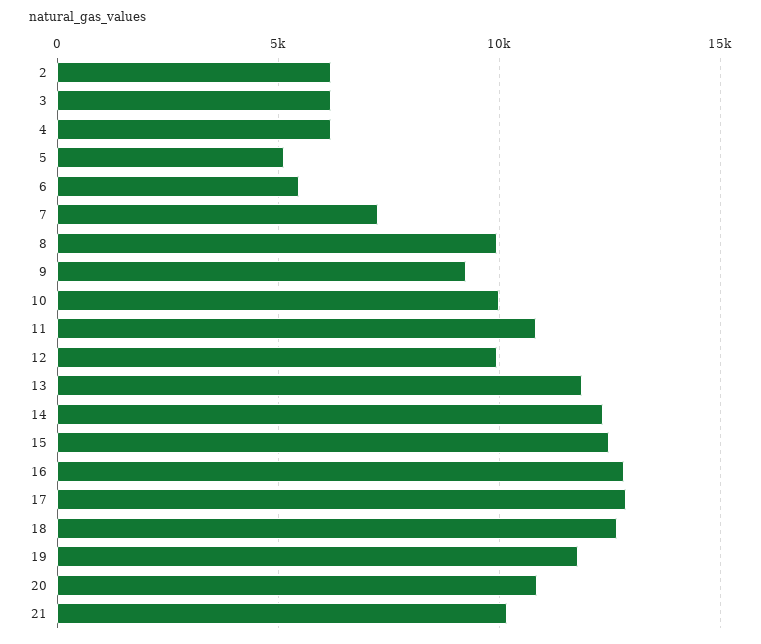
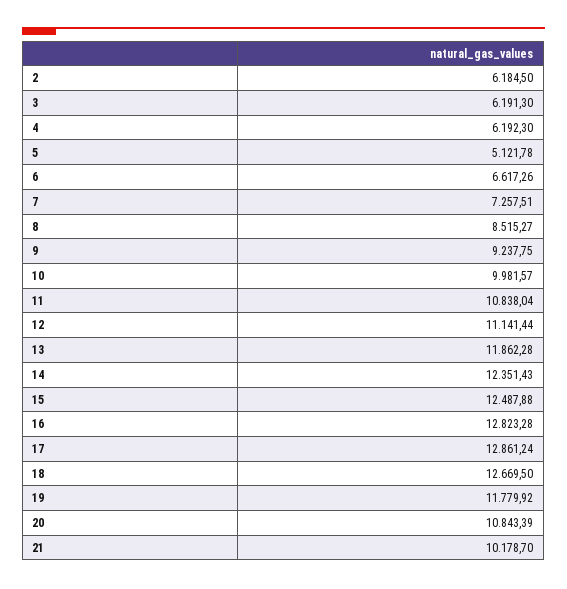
  {
    "2": 6184.5,
    "3": 6191.3,
    "4": 6192.3,
    "5": 5121.78,
-   "6": 5500,
+   "6": 6617.26,
    "7": 7257.51,
-   "8": 10000,
+   "8": 8515.27,
    "9": 9237.75,
    "10": 9981.57,
    "11": 10838.04,
-   "12": 10000,
+   "12": 11141.44,
    "13": 11862.28,
    "14": 12351.43,
    "15": 12487.88,
    "16": 12823.28,
    "17": 12861.24,
    "18": 12669.5,
    "19": 11779.92,
    "20": 10843.39,
    "21": 10178.7
  }

